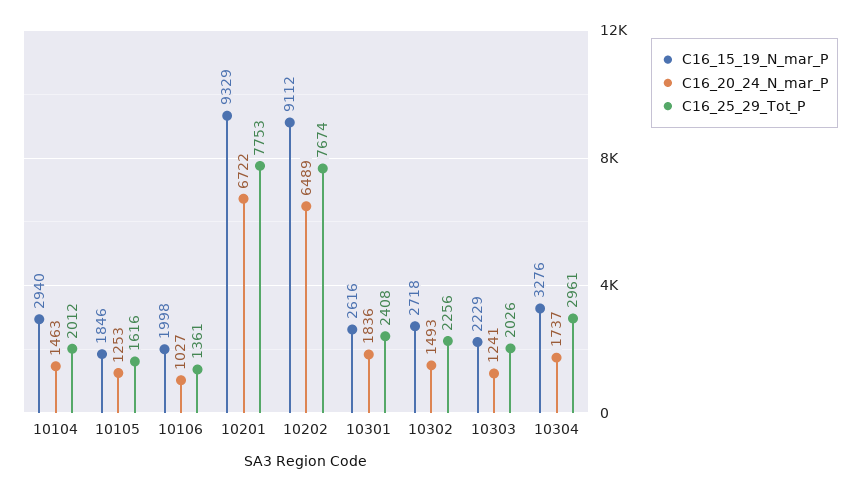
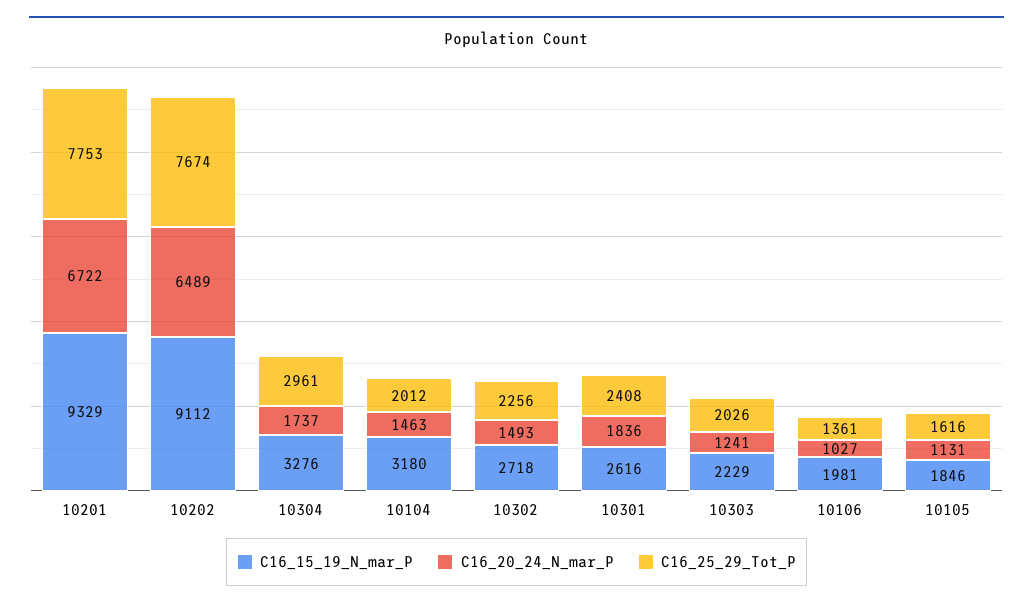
  {
    "C16_15_19_N_mar_P": {
-     "10104": 2940,
+     "10104": 3180,
      "10105": 1846,
-     "10106": 1998,
+     "10106": 1981,
      "10201": 9329,
      "10202": 9112,
      "10301": 2616,
      "10302": 2718,
      "10303": 2229,
      "10304": 3276
    },
    "C16_20_24_N_mar_P": {
      "10104": 1463,
-     "10105": 1253,
+     "10105": 1131,
      "10106": 1027,
      "10201": 6722,
      "10202": 6489,
      "10301": 1836,
      "10302": 1493,
      "10303": 1241,
      "10304": 1737
    },
    "C16_25_29_Tot_P": {
      "10104": 2012,
      "10105": 1616,
      "10106": 1361,
      "10201": 7753,
      "10202": 7674,
      "10301": 2408,
      "10302": 2256,
      "10303": 2026,
      "10304": 2961
    }
  }

